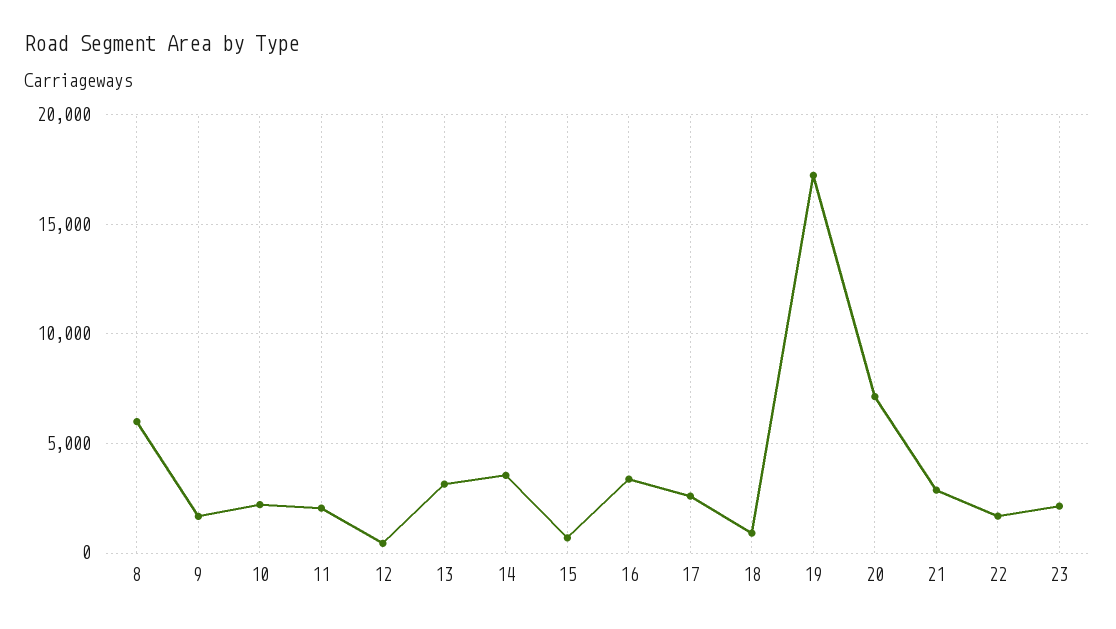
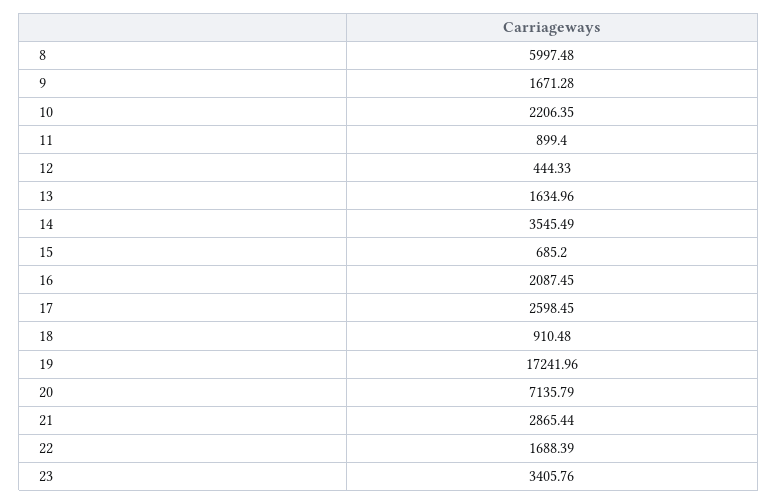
  {
    "8": 5997.48,
    "9": 1671.28,
    "10": 2206.35,
-   "11": 2000,
+   "11": 899.4,
    "12": 444.33,
-   "13": 3000,
+   "13": 1634.96,
    "14": 3545.49,
    "15": 685.2,
-   "16": 3500,
+   "16": 2087.45,
    "17": 2598.45,
    "18": 910.48,
    "19": 17241.96,
    "20": 7135.79,
    "21": 2865.44,
    "22": 1688.39,
-   "23": 2000
+   "23": 3405.76
  }

